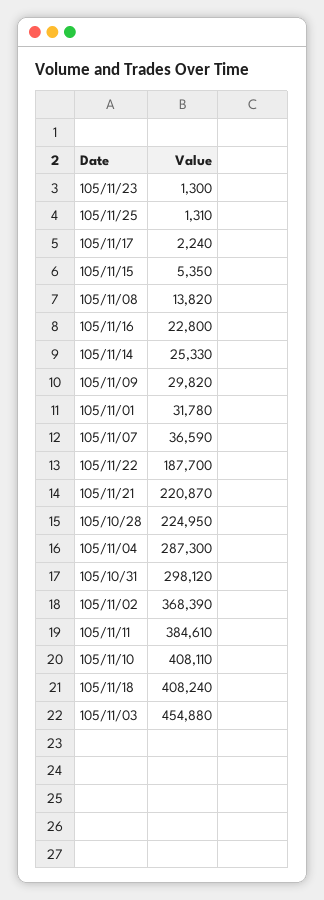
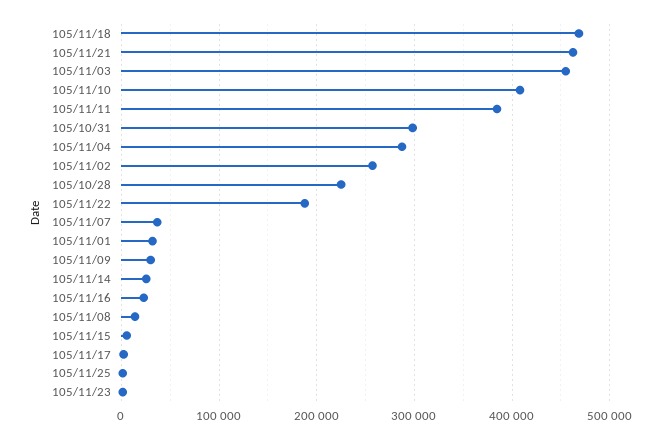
  {
    "105/11/23": 1300,
    "105/11/25": 1310,
    "105/11/17": 2240,
    "105/11/15": 5350,
    "105/11/08": 13820,
    "105/11/16": 22800,
    "105/11/14": 25330,
    "105/11/09": 29820,
    "105/11/01": 31780,
    "105/11/07": 36590,
    "105/11/22": 187700,
-   "105/11/21": 220870,
+   "105/11/21": 460000,
    "105/10/28": 224950,
    "105/11/04": 287300,
    "105/10/31": 298120,
-   "105/11/02": 368390,
+   "105/11/02": 260000,
    "105/11/11": 384610,
    "105/11/10": 408110,
-   "105/11/18": 408240,
+   "105/11/18": 470000,
    "105/11/03": 454880
  }

